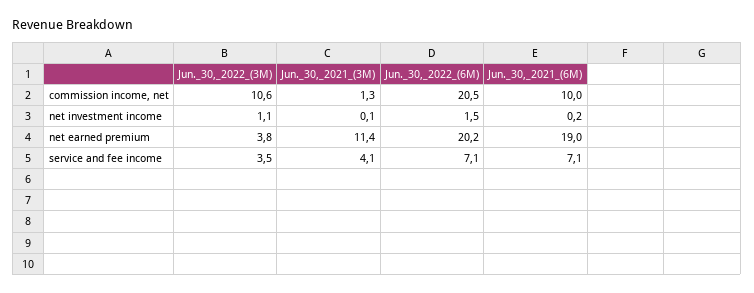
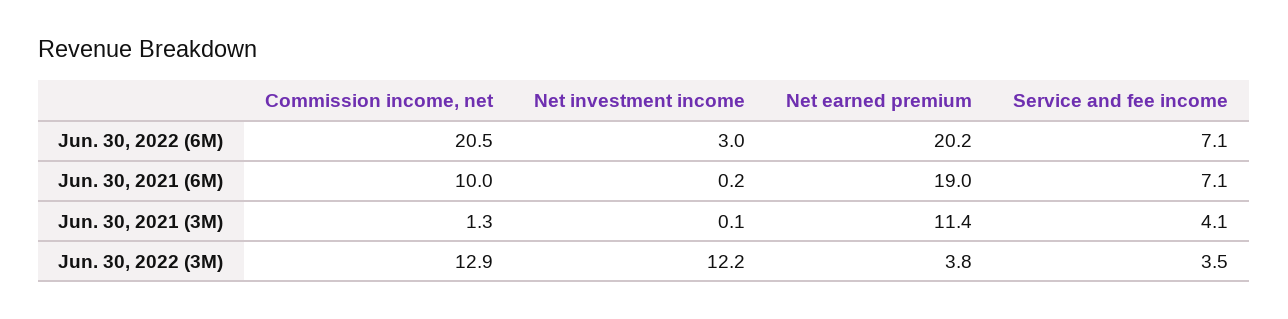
  {
    "Jun._30,_2022_(3M)": {
-     "commission income, net": 10.6,
+     "commission income, net": 12.9,
-     "net investment income": 1.1,
+     "net investment income": 12.2,
      "net earned premium": 3.8,
      "service and fee income": 3.5
    },
    "Jun._30,_2021_(3M)": {
      "commission income, net": 1.3,
      "net investment income": 0.1,
      "net earned premium": 11.4,
      "service and fee income": 4.1
    },
    "Jun._30,_2022_(6M)": {
      "commission income, net": 20.5,
-     "net investment income": 1.5,
+     "net investment income": 3,
      "net earned premium": 20.2,
      "service and fee income": 7.1
    },
    "Jun._30,_2021_(6M)": {
      "commission income, net": 10,
      "net investment income": 0.2,
      "net earned premium": 19,
      "service and fee income": 7.1
    }
  }

